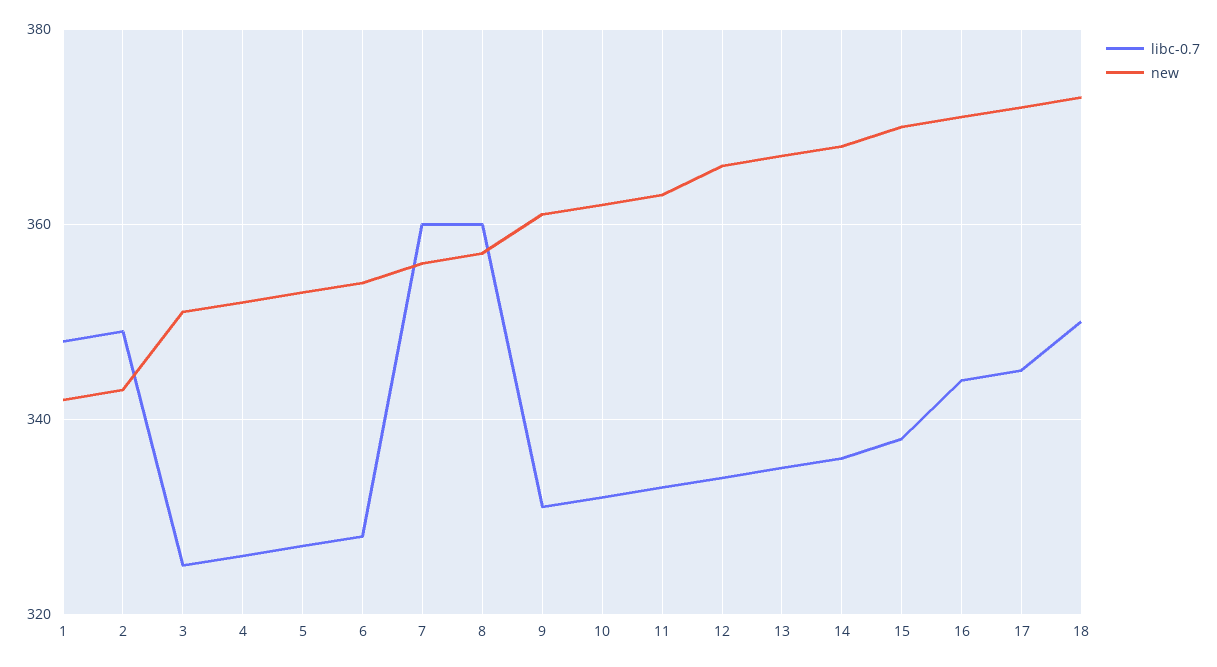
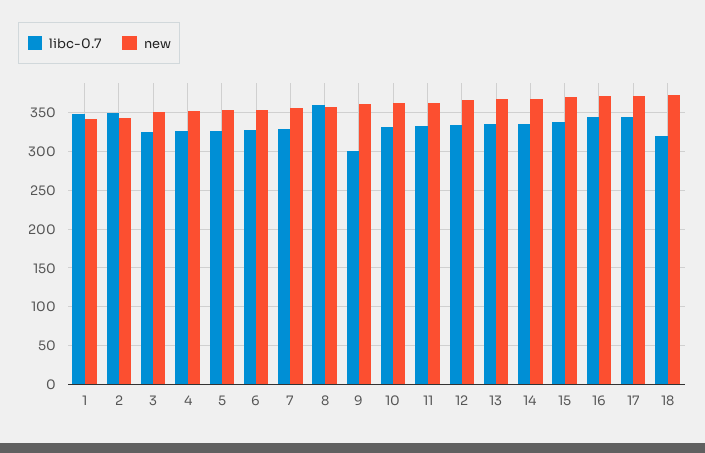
  {
    "libc-0.7": {
      "1": 350,
      "2": 350,
      "3": 325,
      "4": 325,
      "5": 325,
      "6": 330,
-     "7": 360,
+     "7": 330,
      "8": 360,
-     "9": 330,
+     "9": 300,
      "10": 330,
      "11": 335,
      "12": 335,
      "13": 335,
      "14": 335,
      "15": 340,
      "16": 345,
      "17": 345,
-     "18": 350
+     "18": 320
    },
    "new": {
      "1": 340,
      "2": 345,
      "3": 350,
      "4": 350,
      "5": 355,
      "6": 355,
      "7": 355,
      "8": 355,
      "9": 360,
      "10": 360,
      "11": 365,
      "12": 365,
      "13": 365,
      "14": 370,
      "15": 370,
      "16": 370,
      "17": 370,
      "18": 375
    }
  }

